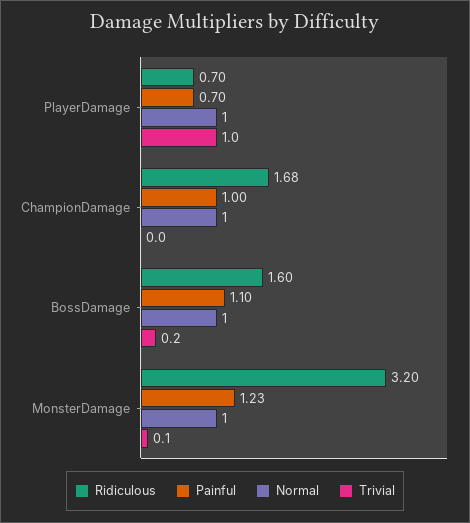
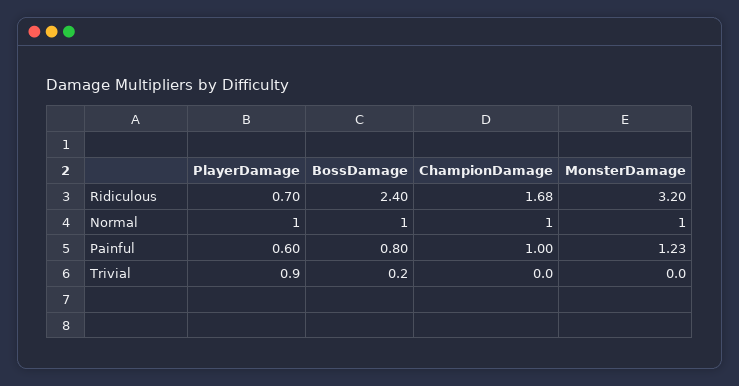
  {
    "Ridiculous": {
      "PlayerDamage": 0.7,
      "ChampionDamage": 1.68,
-     "BossDamage": 1.6,
+     "BossDamage": 2.4,
      "MonsterDamage": 3.2
    },
    "Painful": {
-     "PlayerDamage": 0.7,
+     "PlayerDamage": 0.6,
      "ChampionDamage": 1,
-     "BossDamage": 1.1,
+     "BossDamage": 0.8,
      "MonsterDamage": 1.23
    },
    "Normal": {
      "PlayerDamage": 1,
      "ChampionDamage": 1,
      "BossDamage": 1,
      "MonsterDamage": 1
    },
    "Trivial": {
-     "PlayerDamage": 1,
+     "PlayerDamage": 0.9,
      "ChampionDamage": 0,
      "BossDamage": 0.2,
-     "MonsterDamage": 0.1
+     "MonsterDamage": 0
    }
  }

